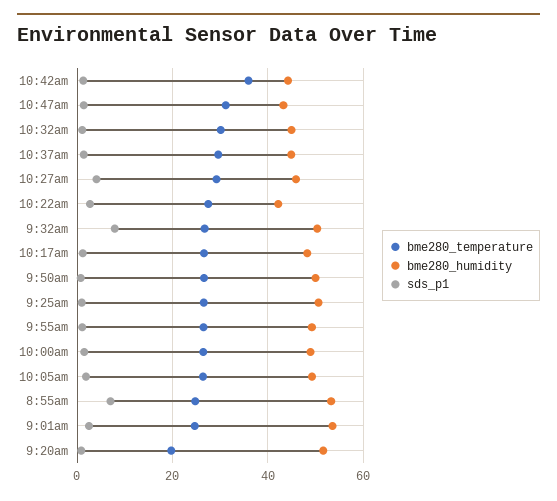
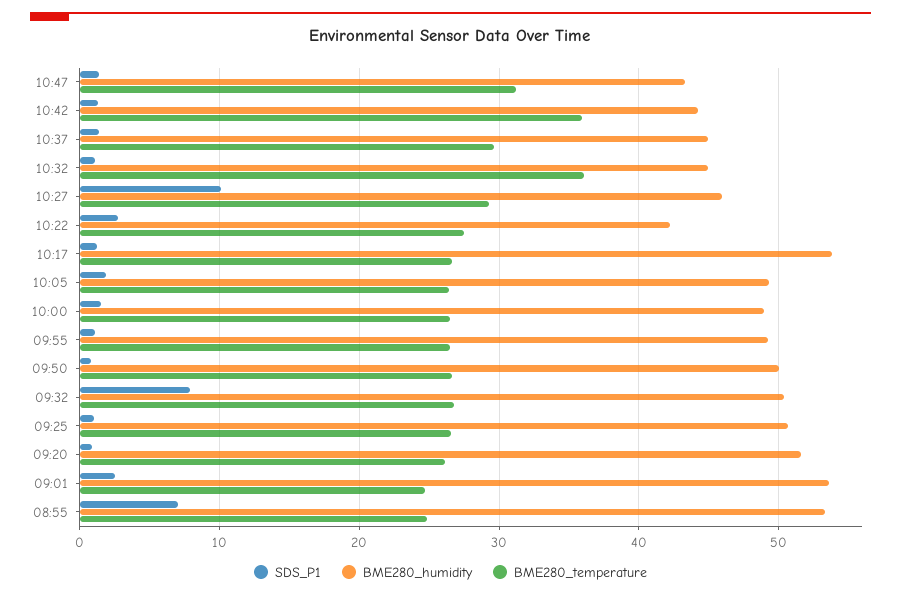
  {
    "bme280_temperature": {
      "10:42am": 36,
      "10:47am": 31,
-     "10:32am": 30,
+     "10:32am": 36,
      "10:37am": 30,
      "10:27am": 29,
      "10:22am": 28,
      "9:32am": 27,
      "10:17am": 27,
      "9:50am": 27,
      "9:25am": 27,
      "9:55am": 27,
      "10:00am": 26,
      "10:05am": 26,
      "8:55am": 25,
      "9:01am": 25,
-     "9:20am": 20
+     "9:20am": 26
    },
    "bme280_humidity": {
      "10:42am": 44,
      "10:47am": 43,
      "10:32am": 45,
      "10:37am": 45,
      "10:27am": 46,
      "10:22am": 42,
      "9:32am": 50,
-     "10:17am": 48,
+     "10:17am": 54,
      "9:50am": 50,
      "9:25am": 51,
      "9:55am": 49,
      "10:00am": 49,
      "10:05am": 49,
      "8:55am": 53,
      "9:01am": 54,
      "9:20am": 52
    },
    "sds_p1": {
      "10:42am": 1,
      "10:47am": 1,
      "10:32am": 1,
      "10:37am": 1,
-     "10:27am": 4,
+     "10:27am": 10,
      "10:22am": 3,
      "9:32am": 8,
      "10:17am": 1,
      "9:50am": 1,
      "9:25am": 1,
      "9:55am": 1,
      "10:00am": 2,
      "10:05am": 2,
      "8:55am": 7,
      "9:01am": 3,
      "9:20am": 1
    }
  }

